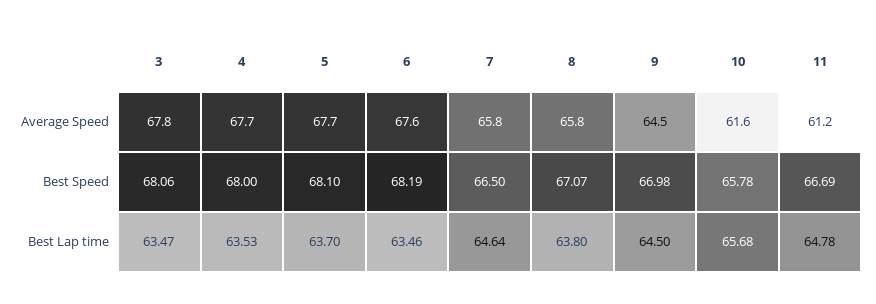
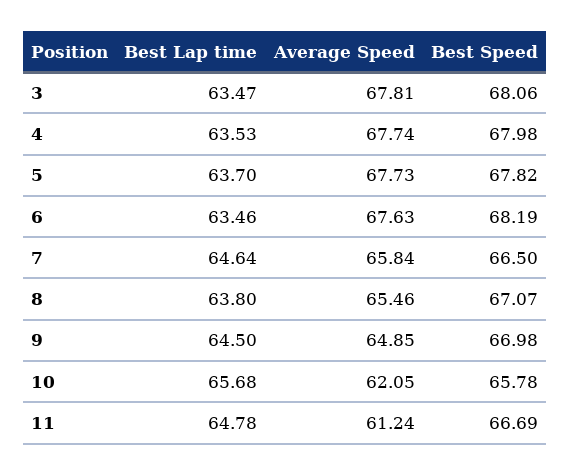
  {
    "3": {
      "Average Speed": 67.81,
      "Best Speed": 68.06,
      "Best Lap time": 63.47
    },
    "4": {
      "Average Speed": 67.74,
-     "Best Speed": 68,
+     "Best Speed": 67.98,
      "Best Lap time": 63.53
    },
    "5": {
      "Average Speed": 67.73,
-     "Best Speed": 68.1,
+     "Best Speed": 67.82,
      "Best Lap time": 63.7
    },
    "6": {
      "Average Speed": 67.63,
      "Best Speed": 68.19,
      "Best Lap time": 63.46
    },
    "7": {
      "Average Speed": 65.84,
      "Best Speed": 66.5,
      "Best Lap time": 64.64
    },
    "8": {
-     "Average Speed": 65.8,
+     "Average Speed": 65.46,
      "Best Speed": 67.07,
      "Best Lap time": 63.8
    },
    "9": {
-     "Average Speed": 64.5,
+     "Average Speed": 64.85,
      "Best Speed": 66.98,
      "Best Lap time": 64.5
    },
    "10": {
-     "Average Speed": 61.6,
+     "Average Speed": 62.05,
      "Best Speed": 65.78,
      "Best Lap time": 65.68
    },
    "11": {
      "Average Speed": 61.24,
      "Best Speed": 66.69,
      "Best Lap time": 64.78
    }
  }

